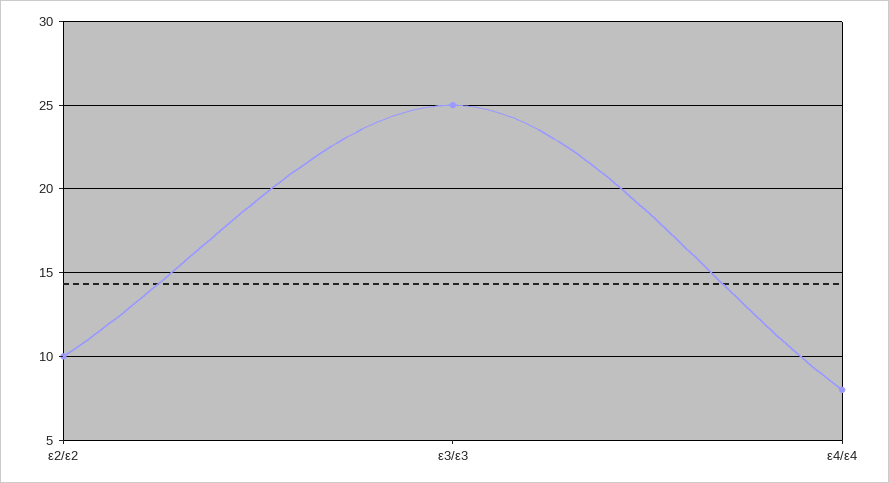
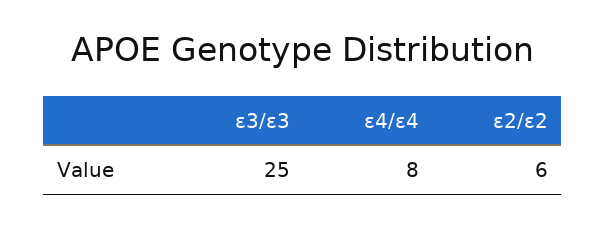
  {
-   "ε2/ε2": 10,
+   "ε2/ε2": 6,
    "ε3/ε3": 25,
    "ε4/ε4": 8
  }

